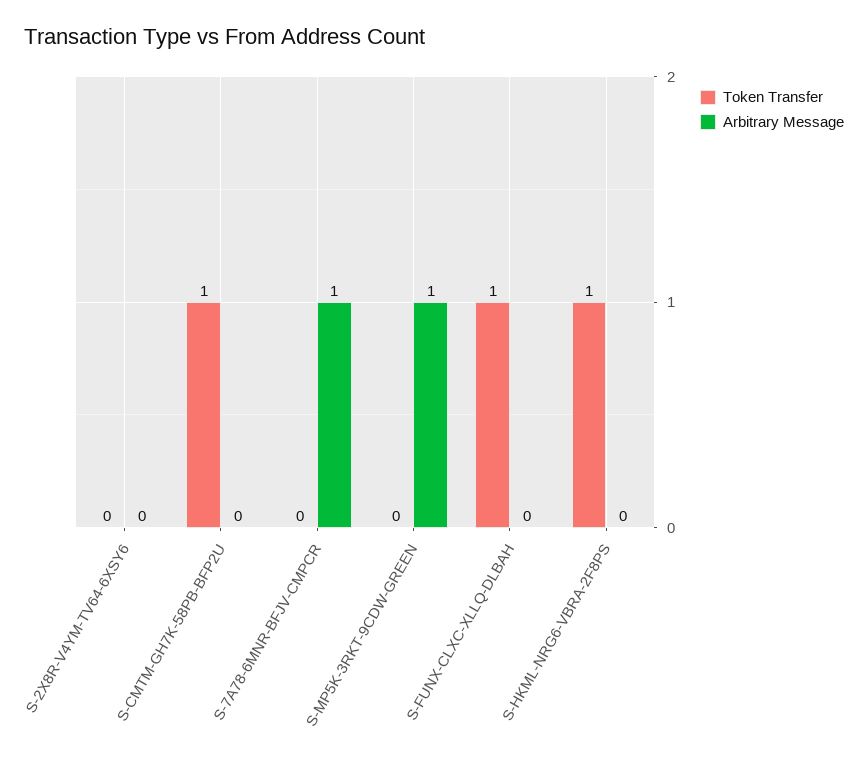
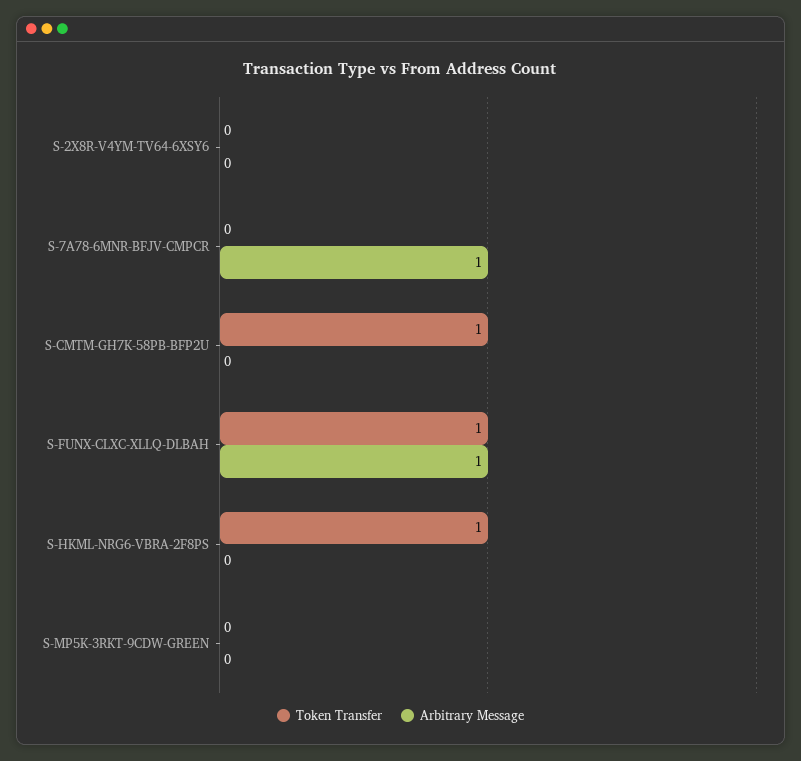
  {
    "Token Transfer": {
      "S-2X8R-V4YM-TV64-6XSY6": 0,
      "S-CMTM-GH7K-58PB-BFP2U": 1,
      "S-7A78-6MNR-BFJV-CMPCR": 0,
      "S-MP5K-3RKT-9CDW-GREEN": 0,
      "S-FUNX-CLXC-XLLQ-DLBAH": 1,
      "S-HKML-NRG6-VBRA-2F8PS": 1
    },
    "Arbitrary Message": {
      "S-2X8R-V4YM-TV64-6XSY6": 0,
      "S-CMTM-GH7K-58PB-BFP2U": 0,
      "S-7A78-6MNR-BFJV-CMPCR": 1,
-     "S-MP5K-3RKT-9CDW-GREEN": 1,
+     "S-MP5K-3RKT-9CDW-GREEN": 0,
-     "S-FUNX-CLXC-XLLQ-DLBAH": 0,
+     "S-FUNX-CLXC-XLLQ-DLBAH": 1,
      "S-HKML-NRG6-VBRA-2F8PS": 0
    }
  }

